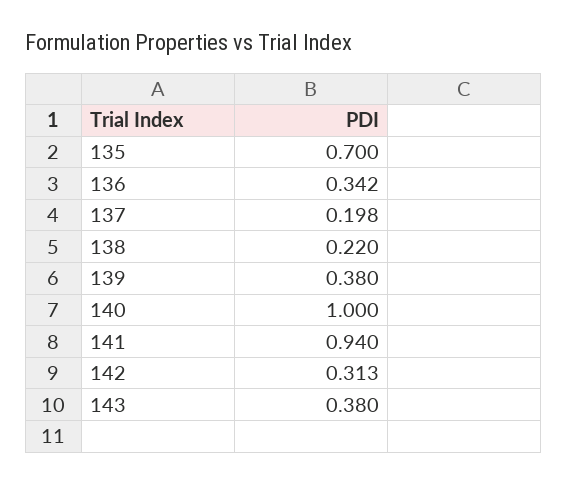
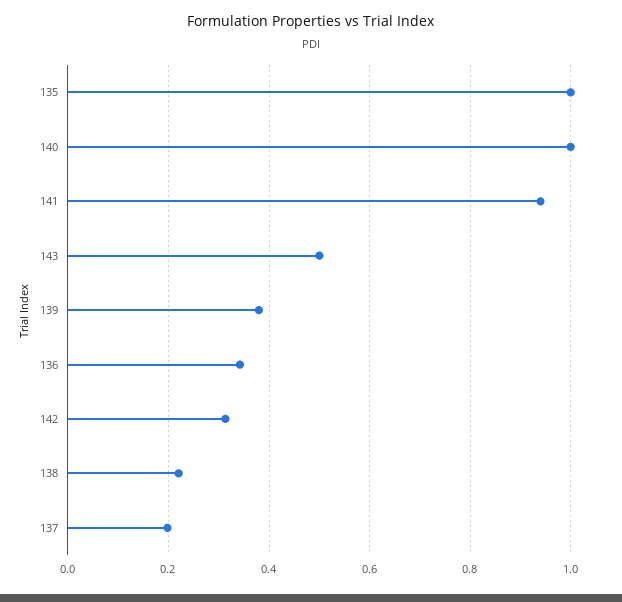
  {
-   "135": 0.7,
+   "135": 1,
    "136": 0.342,
    "137": 0.198,
    "138": 0.22,
    "139": 0.38,
    "140": 1,
    "141": 0.94,
    "142": 0.313,
-   "143": 0.38
+   "143": 0.5
  }

